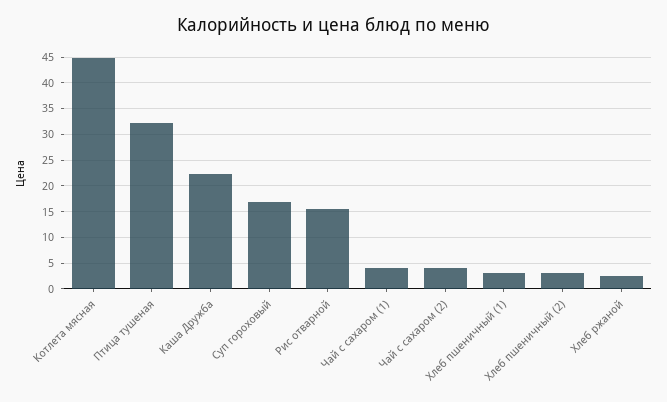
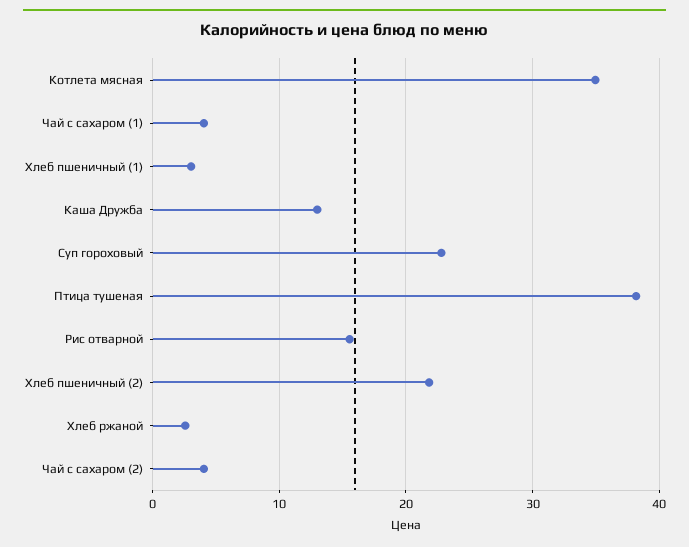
  {
-   "Котлета мясная": 45,
+   "Котлета мясная": 35,
-   "Птица тушеная": 32.5,
+   "Птица тушеная": 38,
-   "Каша Дружба": 22.5,
+   "Каша Дружба": 13,
-   "Суп гороховый": 17.5,
+   "Суп гороховый": 23,
    "Рис отварной": 16,
    "Чай с сахаром (1)": 4,
    "Чай с сахаром (2)": 4,
    "Хлеб пшеничный (1)": 3,
-   "Хлеб пшеничный (2)": 2.5,
+   "Хлеб пшеничный (2)": 22,
    "Хлеб ржаной": 3
  }

